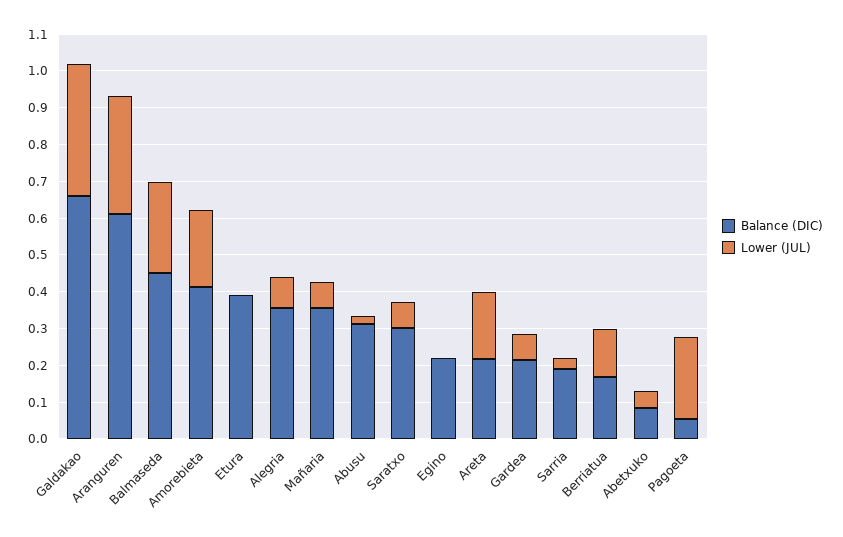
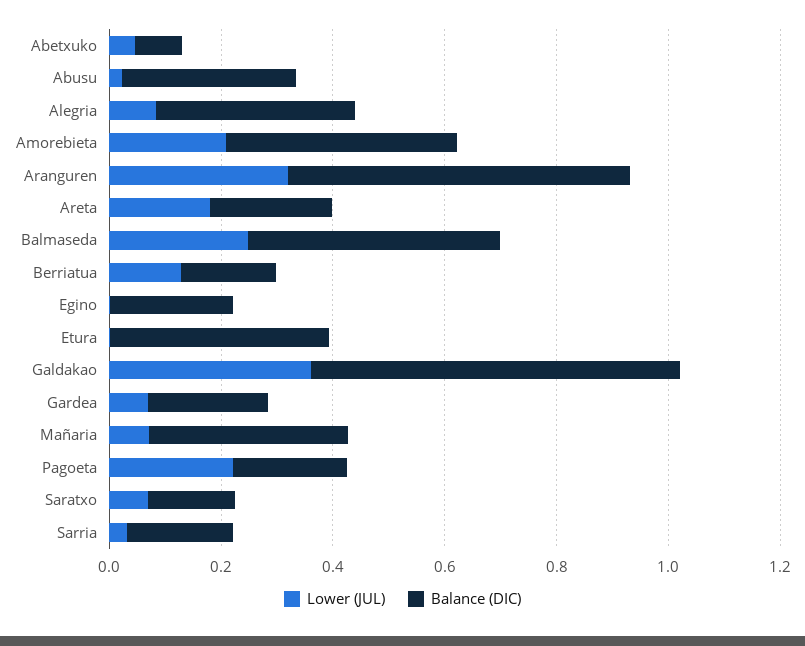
  {
    "Balance (DIC)": {
      "Galdakao": 0.65,
      "Aranguren": 0.6,
      "Balmaseda": 0.45,
      "Amorebieta": 0.425,
      "Etura": 0.4,
      "Alegria": 0.35,
      "Mañaria": 0.35,
      "Abusu": 0.3,
-     "Saratxo": 0.3,
+     "Saratxo": 0.15,
      "Egino": 0.225,
      "Areta": 0.225,
      "Gardea": 0.225,
      "Sarria": 0.2,
      "Berriatua": 0.175,
      "Abetxuko": 0.075,
-     "Pagoeta": 0.05
+     "Pagoeta": 0.2
    },
    "Lower (JUL)": {
      "Galdakao": 0.35,
      "Aranguren": 0.325,
      "Balmaseda": 0.25,
      "Amorebieta": 0.2,
      "Etura": 0,
      "Alegria": 0.075,
      "Mañaria": 0.075,
      "Abusu": 0.025,
      "Saratxo": 0.075,
      "Egino": 0,
      "Areta": 0.175,
      "Gardea": 0.075,
      "Sarria": 0.025,
      "Berriatua": 0.125,
      "Abetxuko": 0.05,
      "Pagoeta": 0.225
    }
  }

